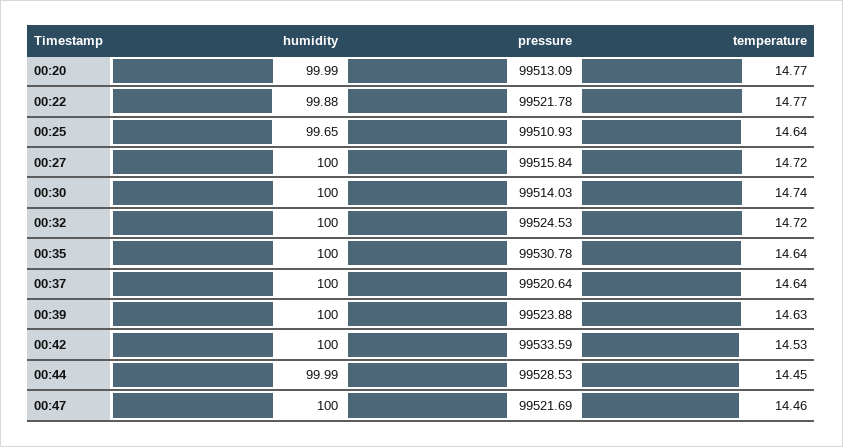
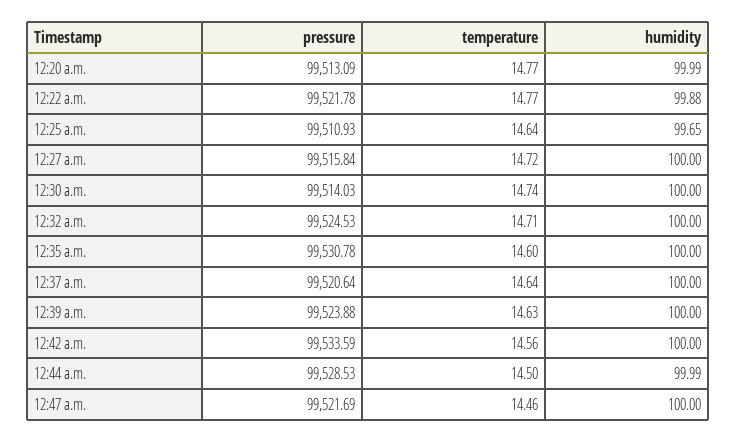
  {
    "humidity": {
      "00:20": 99.99,
      "00:22": 99.88,
      "00:25": 99.65,
      "00:27": 100,
      "00:30": 100,
      "00:32": 100,
      "00:35": 100,
      "00:37": 100,
      "00:39": 100,
      "00:42": 100,
      "00:44": 99.99,
      "00:47": 100
    },
    "pressure": {
      "00:20": 99513.09,
      "00:22": 99521.78,
      "00:25": 99510.93,
      "00:27": 99515.84,
      "00:30": 99514.03,
      "00:32": 99524.53,
      "00:35": 99530.78,
      "00:37": 99520.64,
      "00:39": 99523.88,
      "00:42": 99533.59,
      "00:44": 99528.53,
      "00:47": 99521.69
    },
    "temperature": {
      "00:20": 14.77,
      "00:22": 14.77,
      "00:25": 14.64,
      "00:27": 14.72,
      "00:30": 14.74,
-     "00:32": 14.72,
+     "00:32": 14.71,
-     "00:35": 14.64,
+     "00:35": 14.6,
      "00:37": 14.64,
      "00:39": 14.63,
-     "00:42": 14.53,
+     "00:42": 14.56,
-     "00:44": 14.45,
+     "00:44": 14.5,
      "00:47": 14.46
    }
  }

